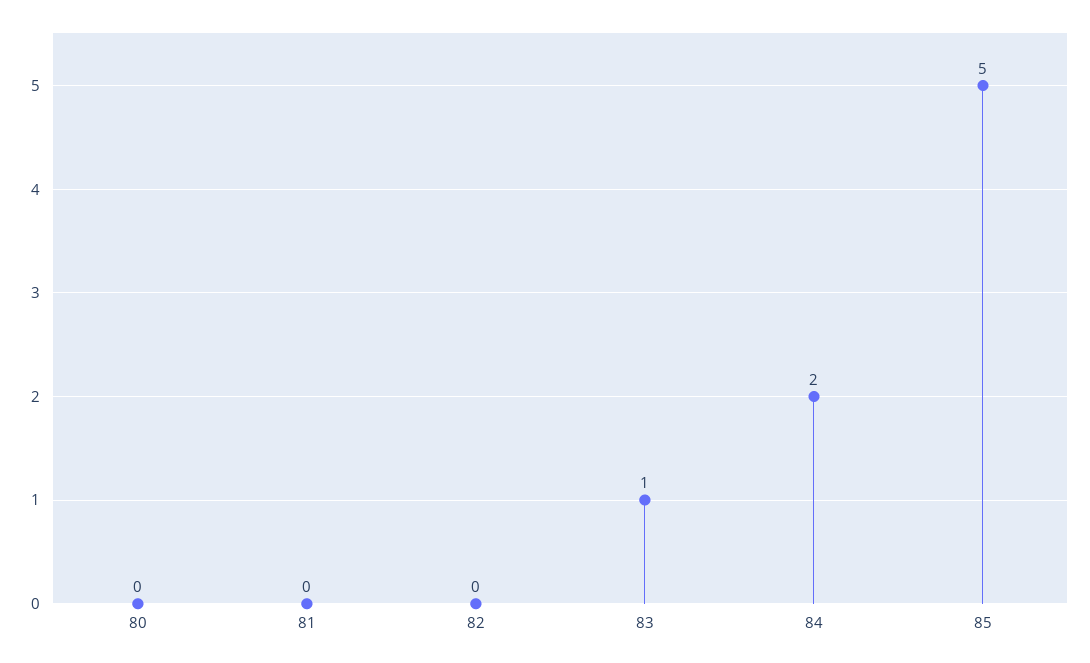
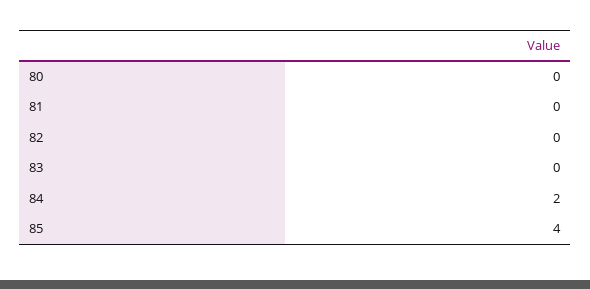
  {
    "80": 0,
    "81": 0,
    "82": 0,
-   "83": 1,
+   "83": 0,
    "84": 2,
-   "85": 5
+   "85": 4
  }

